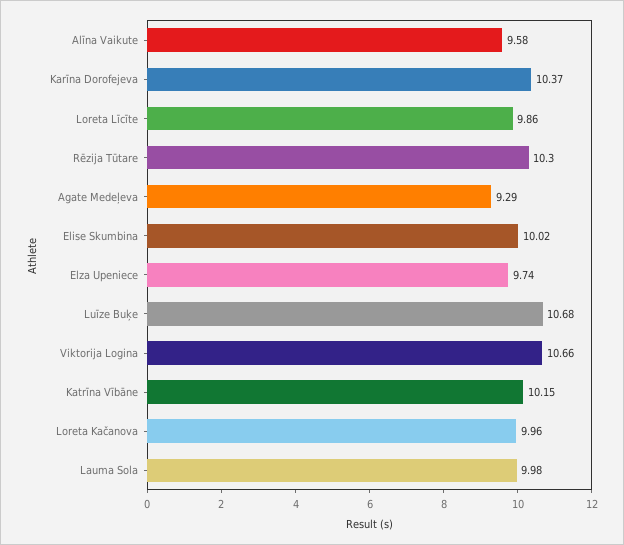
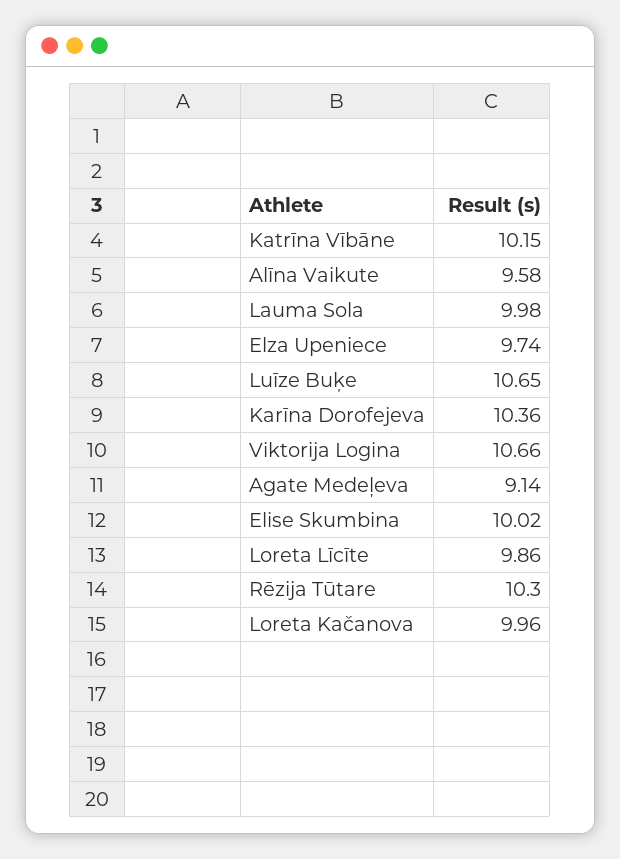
  {
    "Alīna Vaikute": 9.58,
-   "Karīna Dorofejeva": 10.37,
+   "Karīna Dorofejeva": 10.36,
    "Loreta Līcīte": 9.86,
    "Rēzija Tūtare": 10.3,
-   "Agate Medeļeva": 9.29,
+   "Agate Medeļeva": 9.14,
    "Elise Skumbina": 10.02,
    "Elza Upeniece": 9.74,
-   "Luīze Buķe": 10.68,
+   "Luīze Buķe": 10.65,
    "Viktorija Logina": 10.66,
    "Katrīna Vībāne": 10.15,
    "Loreta Kačanova": 9.96,
    "Lauma Sola": 9.98
  }

